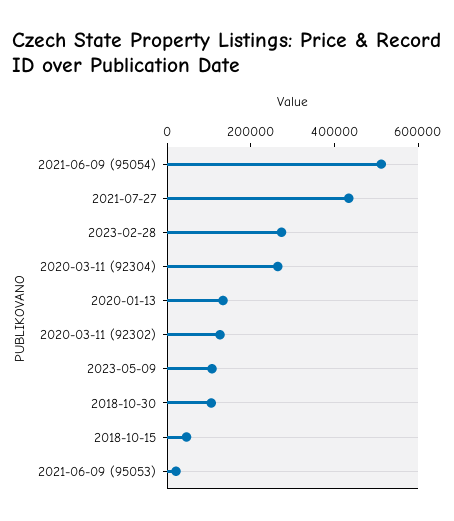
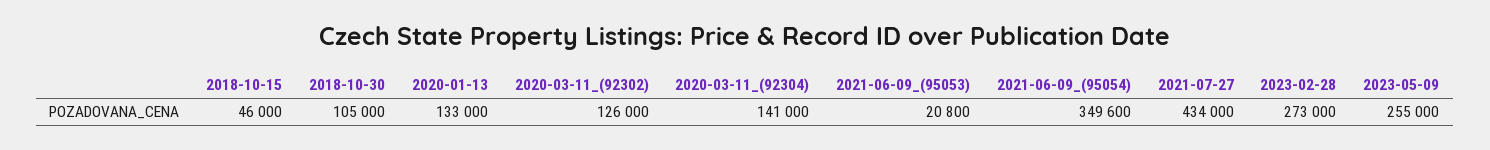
  {
-   "2021-06-09 (95054)": 500000,
+   "2021-06-09 (95054)": 349600,
    "2021-07-27": 434000,
    "2023-02-28": 273000,
-   "2020-03-11 (92304)": 250000,
+   "2020-03-11 (92304)": 141000,
    "2020-01-13": 133000,
    "2020-03-11 (92302)": 126000,
-   "2023-05-09": 100000,
+   "2023-05-09": 255000,
    "2018-10-30": 105000,
    "2018-10-15": 46000,
    "2021-06-09 (95053)": 20800
  }

